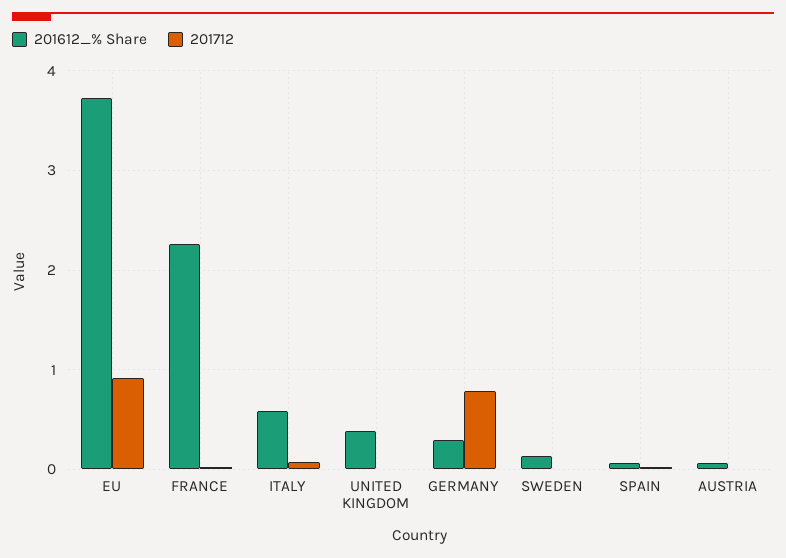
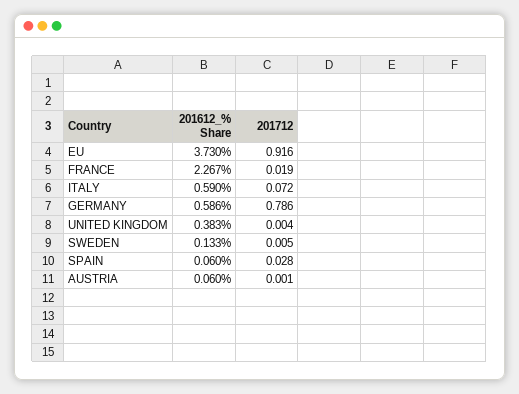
  {
    "201612_% Share": {
      "EU": 3.73,
      "FRANCE": 2.267,
      "ITALY": 0.59,
      "UNITED KINGDOM": 0.383,
-     "GERMANY": 0.3,
+     "GERMANY": 0.586,
      "SWEDEN": 0.133,
      "SPAIN": 0.06,
      "AUSTRIA": 0.06
    },
    "201712": {
      "EU": 0.916,
      "FRANCE": 0.019,
      "ITALY": 0.072,
      "UNITED KINGDOM": 0.004,
      "GERMANY": 0.786,
      "SWEDEN": 0.005,
      "SPAIN": 0.028,
      "AUSTRIA": 0.001
    }
  }

